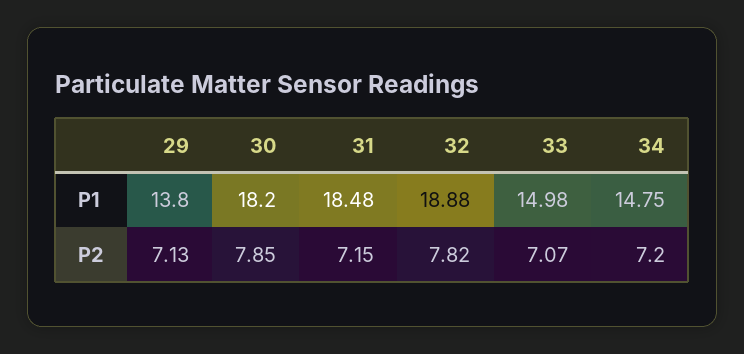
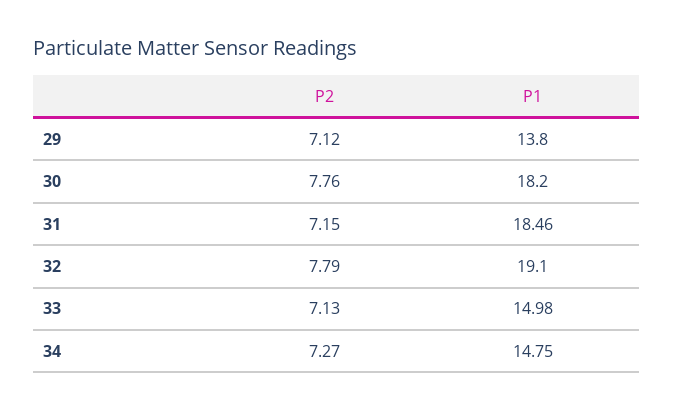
  {
    "29": {
      "P1": 13.8,
-     "P2": 7.13
+     "P2": 7.12
    },
    "30": {
      "P1": 18.2,
-     "P2": 7.85
+     "P2": 7.76
    },
    "31": {
-     "P1": 18.48,
+     "P1": 18.46,
      "P2": 7.15
    },
    "32": {
-     "P1": 18.88,
+     "P1": 19.1,
-     "P2": 7.82
+     "P2": 7.79
    },
    "33": {
      "P1": 14.98,
-     "P2": 7.07
+     "P2": 7.13
    },
    "34": {
      "P1": 14.75,
-     "P2": 7.2
+     "P2": 7.27
    }
  }

